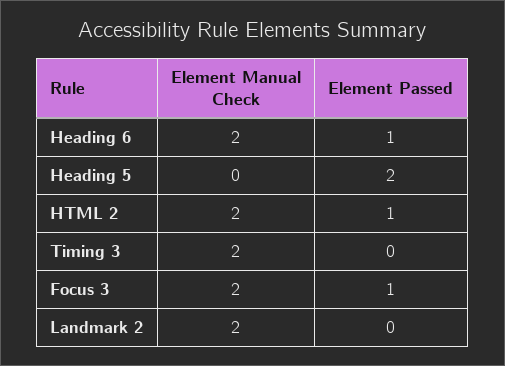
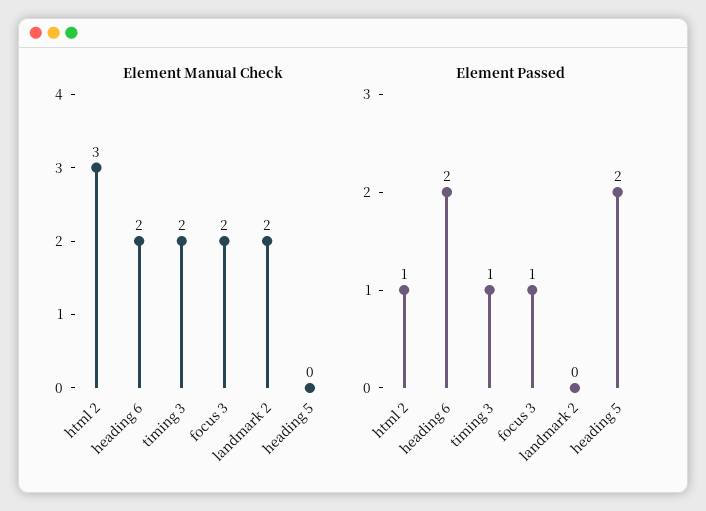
  {
    "Element Manual Check": {
      "Heading 6": 2,
      "Heading 5": 0,
-     "HTML 2": 2,
+     "HTML 2": 3,
      "Timing 3": 2,
      "Focus 3": 2,
      "Landmark 2": 2
    },
    "Element Passed": {
-     "Heading 6": 1,
+     "Heading 6": 2,
      "Heading 5": 2,
      "HTML 2": 1,
-     "Timing 3": 0,
+     "Timing 3": 1,
      "Focus 3": 1,
      "Landmark 2": 0
    }
  }

